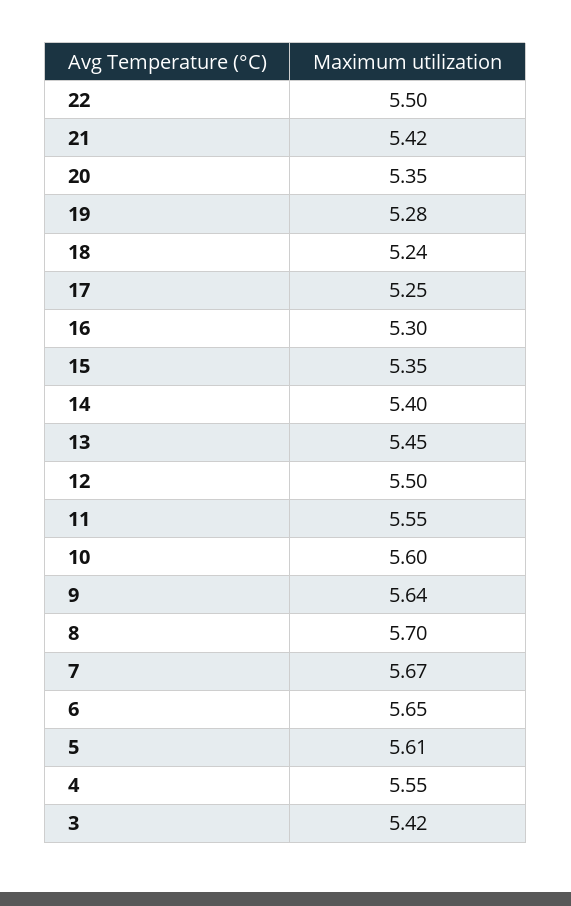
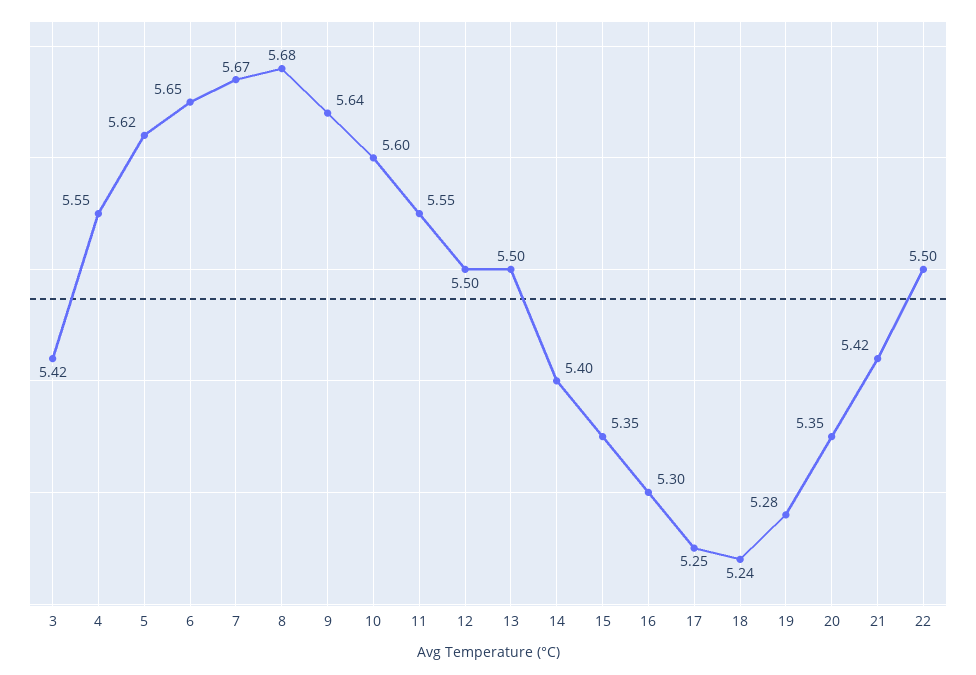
  {
    "22": 5.5,
    "21": 5.42,
    "20": 5.35,
    "19": 5.28,
    "18": 5.24,
    "17": 5.25,
    "16": 5.3,
    "15": 5.35,
    "14": 5.4,
-   "13": 5.45,
+   "13": 5.5,
    "12": 5.5,
    "11": 5.55,
    "10": 5.6,
    "9": 5.64,
-   "8": 5.7,
+   "8": 5.68,
    "7": 5.67,
    "6": 5.65,
-   "5": 5.61,
+   "5": 5.62,
    "4": 5.55,
    "3": 5.42
  }

